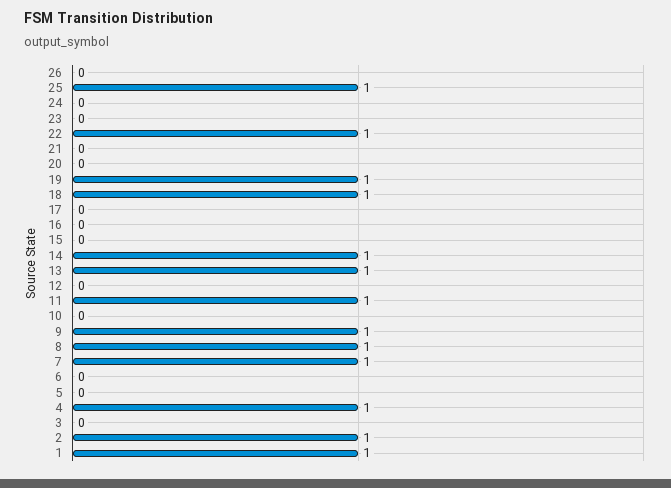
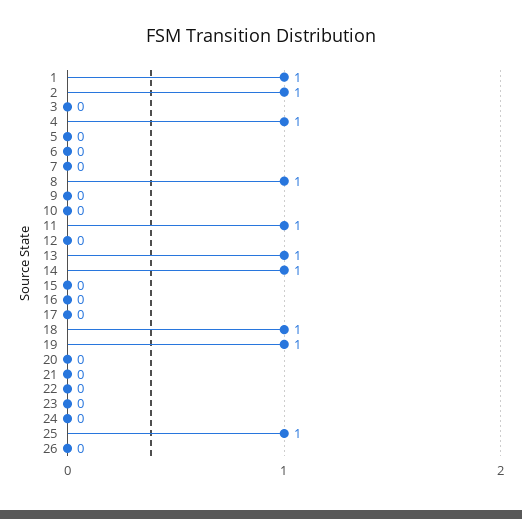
  {
    "26": 0,
    "25": 1,
    "24": 0,
    "23": 0,
-   "22": 1,
+   "22": 0,
    "21": 0,
    "20": 0,
    "19": 1,
    "18": 1,
    "17": 0,
    "16": 0,
    "15": 0,
    "14": 1,
    "13": 1,
    "12": 0,
    "11": 1,
    "10": 0,
-   "9": 1,
+   "9": 0,
    "8": 1,
-   "7": 1,
+   "7": 0,
    "6": 0,
    "5": 0,
    "4": 1,
    "3": 0,
    "2": 1,
    "1": 1
  }

